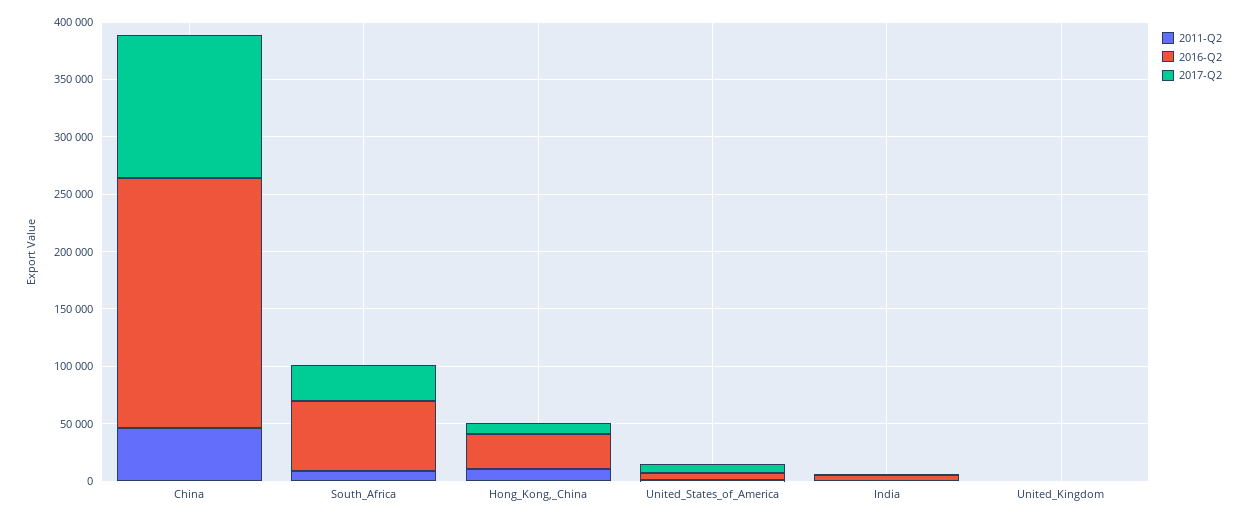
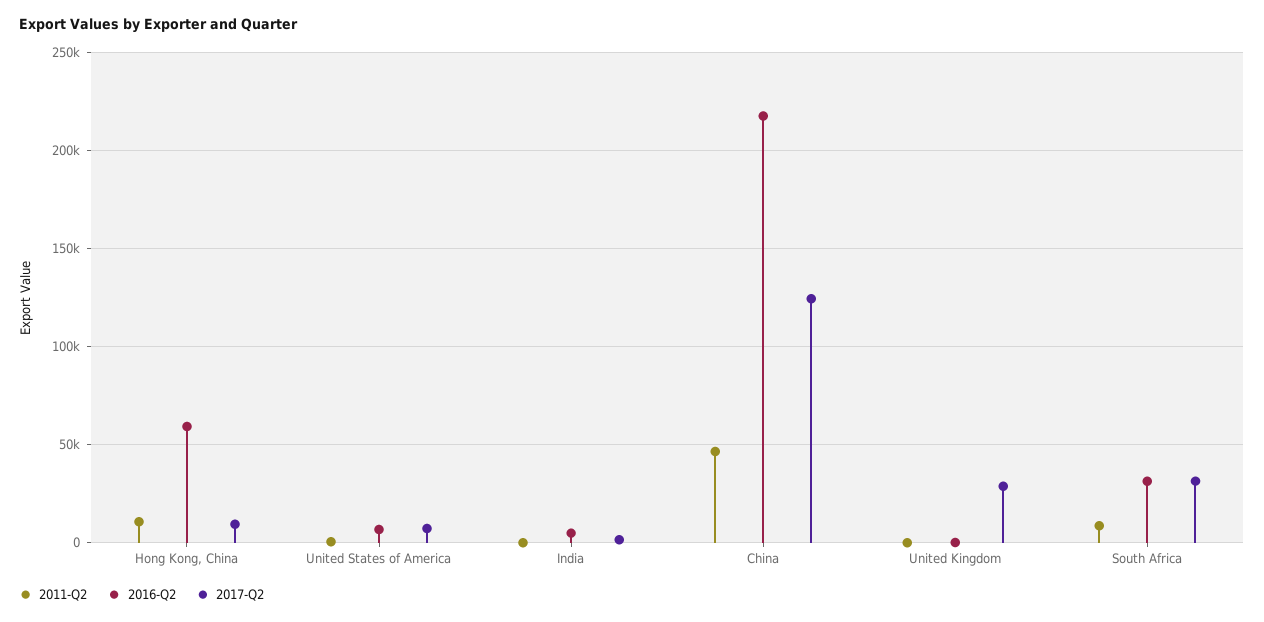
  {
    "2011-Q2": {
      "China": 45000,
      "South_Africa": 10000,
      "Hong_Kong,_China": 10000,
      "United_States_of_America": 0,
      "India": 0,
      "United_Kingdom": 0
    },
    "2016-Q2": {
      "China": 220000,
-     "South_Africa": 60000,
+     "South_Africa": 30000,
-     "Hong_Kong,_China": 30000,
+     "Hong_Kong,_China": 60000,
      "United_States_of_America": 5000,
      "India": 5000,
      "United_Kingdom": 0
    },
    "2017-Q2": {
      "China": 125000,
      "South_Africa": 30000,
      "Hong_Kong,_China": 10000,
      "United_States_of_America": 5000,
      "India": 0,
-     "United_Kingdom": 0
+     "United_Kingdom": 30000
    }
  }

